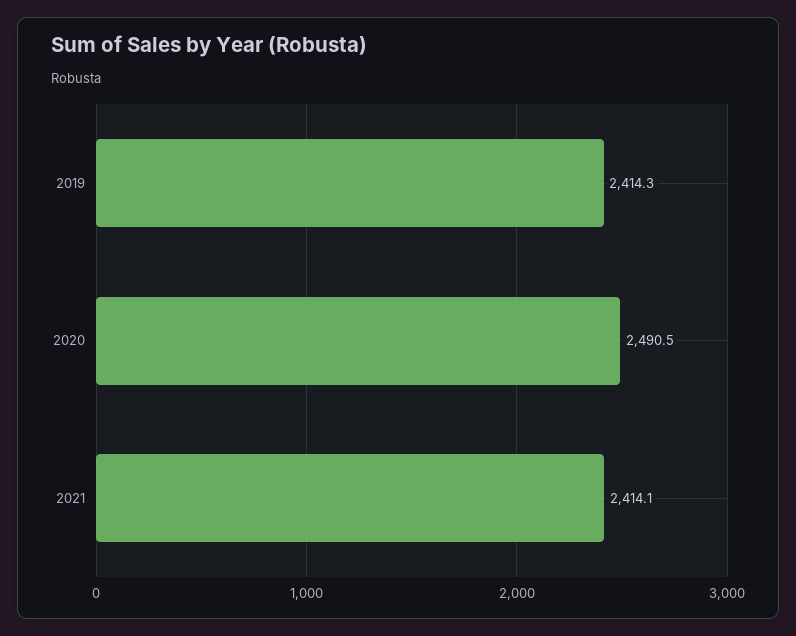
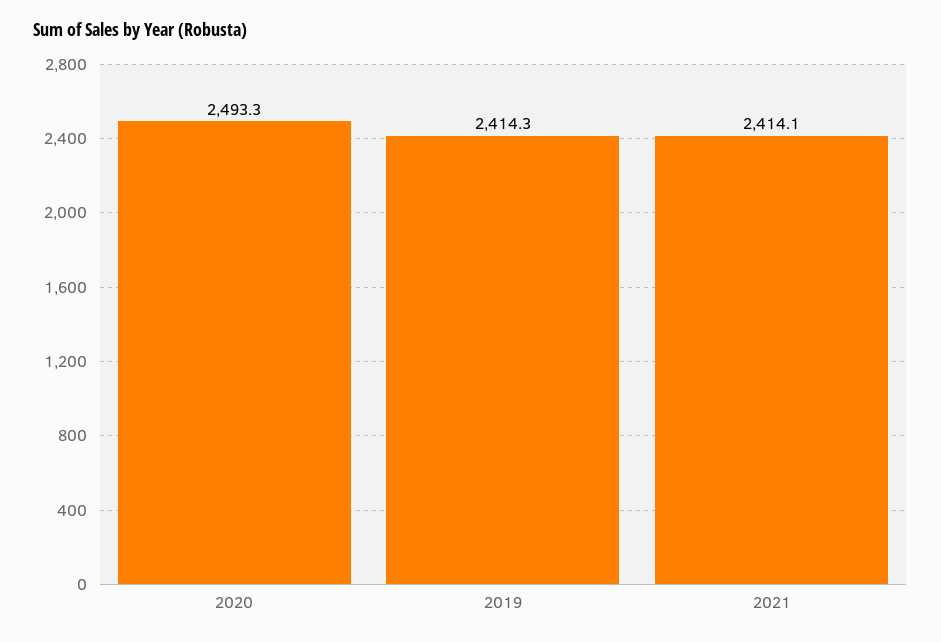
  {
    "2019": 2414.3,
-   "2020": 2490.5,
+   "2020": 2493.3,
    "2021": 2414.1
  }

